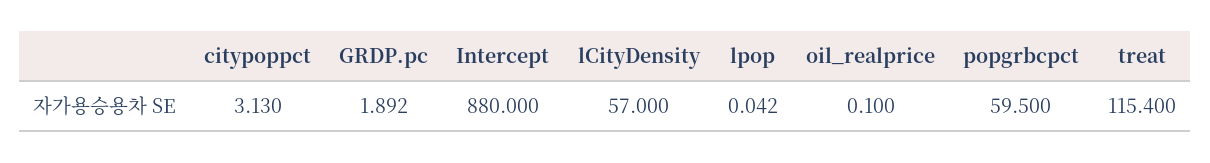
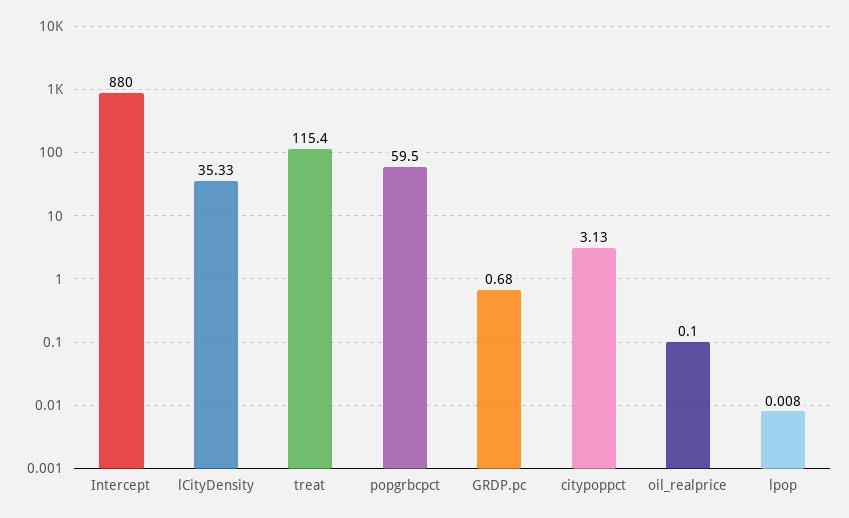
  {
    "citypoppct": 3.13,
-   "GRDP.pc": 1.892,
+   "GRDP.pc": 0.68,
    "Intercept": 880,
-   "lCityDensity": 57,
+   "lCityDensity": 35.33,
-   "lpop": 0.042,
+   "lpop": 0.008,
    "oil_realprice": 0.1,
    "popgrbcpct": 59.5,
    "treat": 115.4
  }

